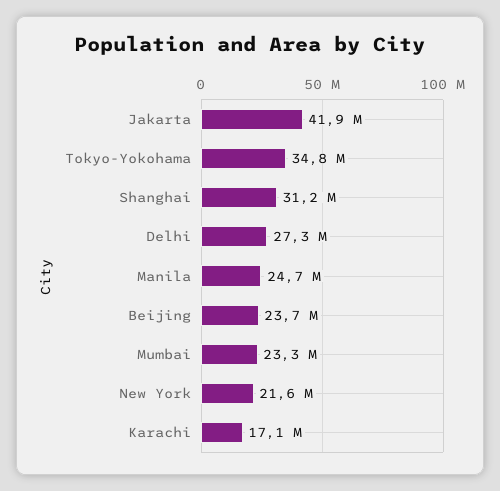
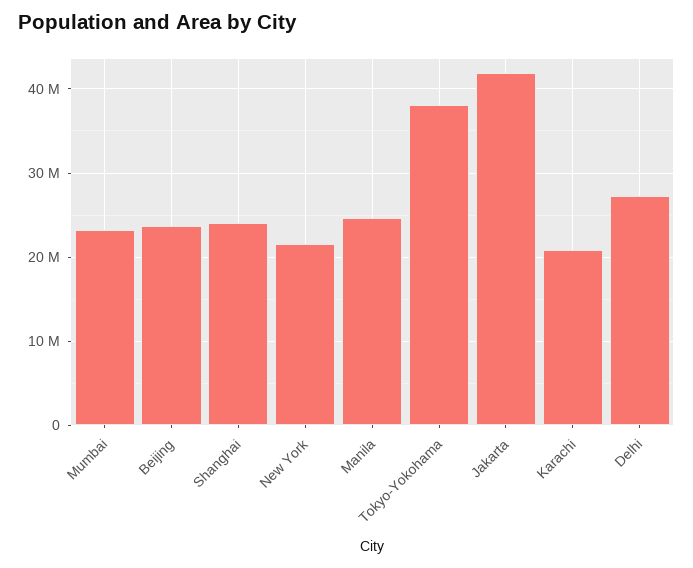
  {
    "Jakarta": 41900000,
-   "Tokyo-Yokohama": 34800000,
+   "Tokyo-Yokohama": 38000000,
-   "Shanghai": 31200000,
+   "Shanghai": 24000000,
    "Delhi": 27300000,
    "Manila": 24700000,
    "Beijing": 23700000,
    "Mumbai": 23300000,
    "New York": 21600000,
-   "Karachi": 17100000
+   "Karachi": 21000000
  }

